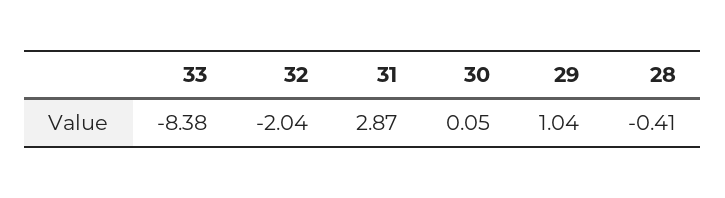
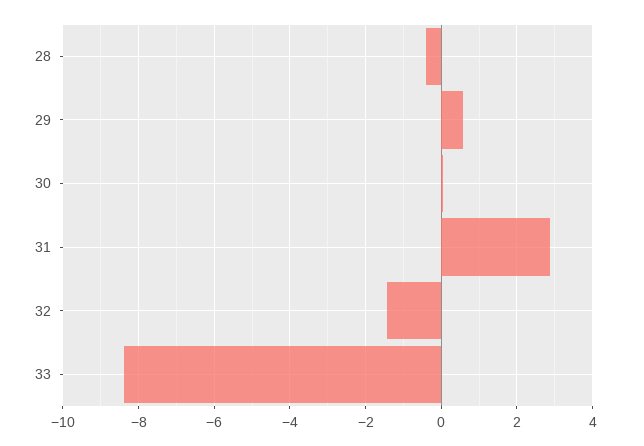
  {
    "33": -8.38,
-   "32": -2.04,
+   "32": -1.4,
    "31": 2.87,
    "30": 0.05,
-   "29": 1.04,
+   "29": 0.6,
    "28": -0.41
  }

